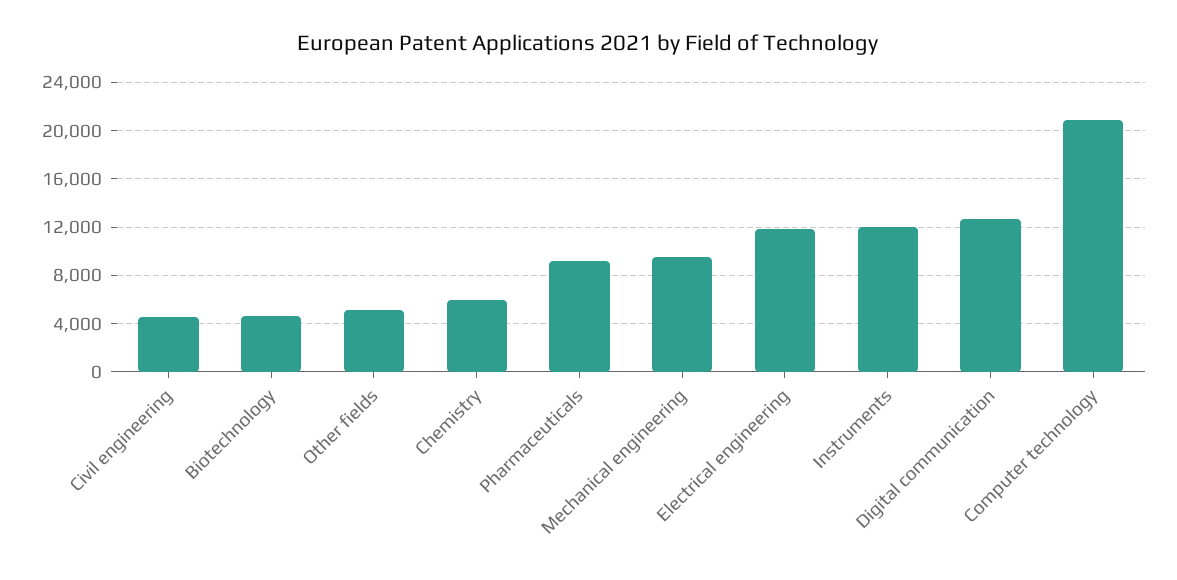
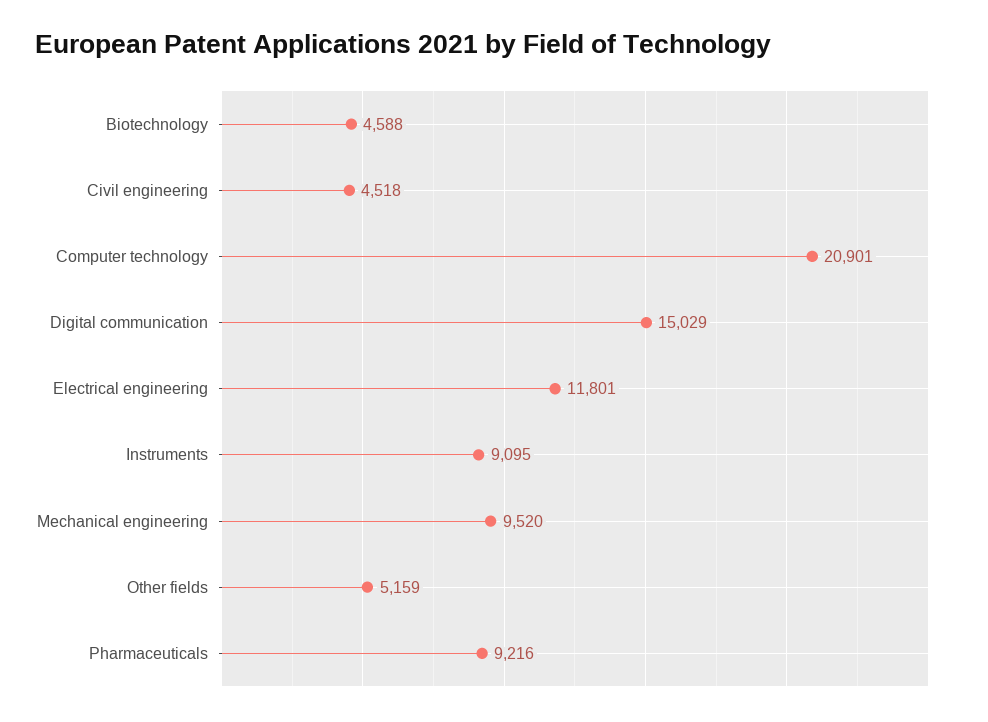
  {
    "Civil engineering": 4518,
    "Biotechnology": 4588,
    "Other fields": 5159,
-   "Chemistry": 6000,
    "Pharmaceuticals": 9216,
    "Mechanical engineering": 9520,
    "Electrical engineering": 11801,
-   "Instruments": 12000,
+   "Instruments": 9095,
-   "Digital communication": 12500,
+   "Digital communication": 15029,
    "Computer technology": 20901
  }

